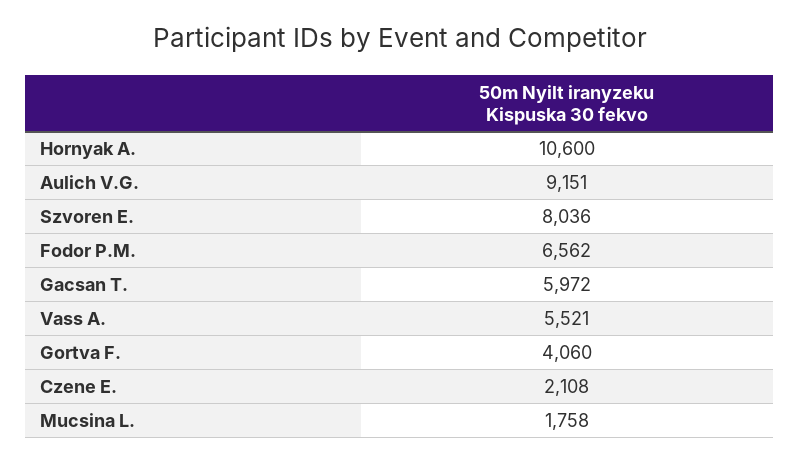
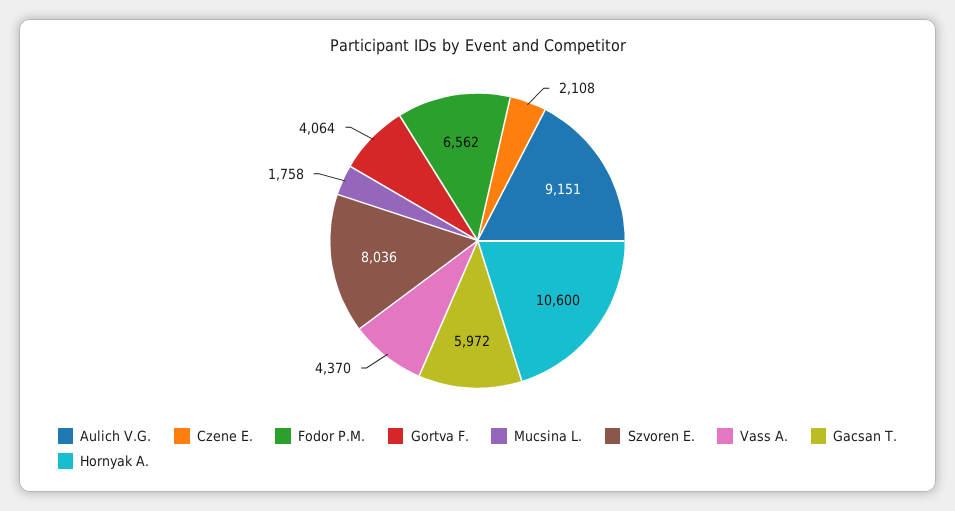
  {
    "Hornyak A.": 10600,
    "Aulich V.G.": 9151,
    "Szvoren E.": 8036,
    "Fodor P.M.": 6562,
    "Gacsan T.": 5972,
-   "Vass A.": 5521,
+   "Vass A.": 4370,
-   "Gortva F.": 4060,
+   "Gortva F.": 4064,
    "Czene E.": 2108,
    "Mucsina L.": 1758
  }

